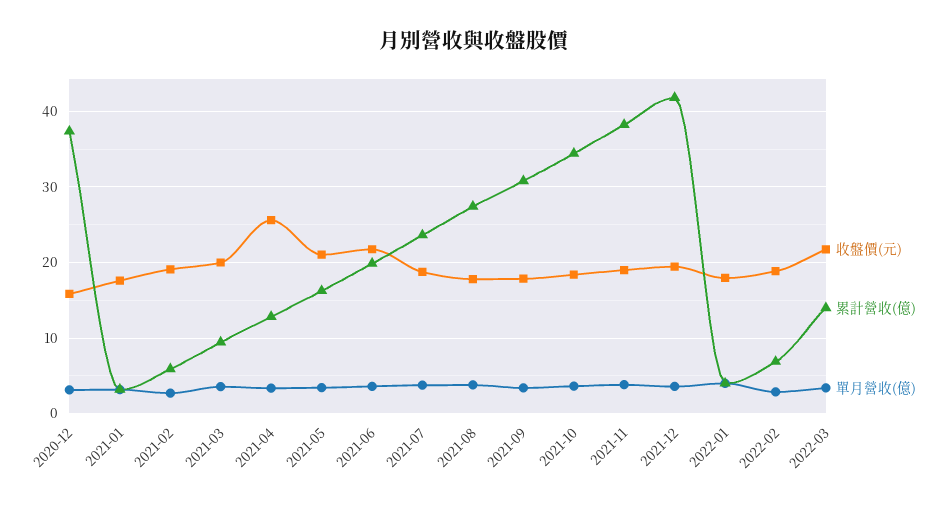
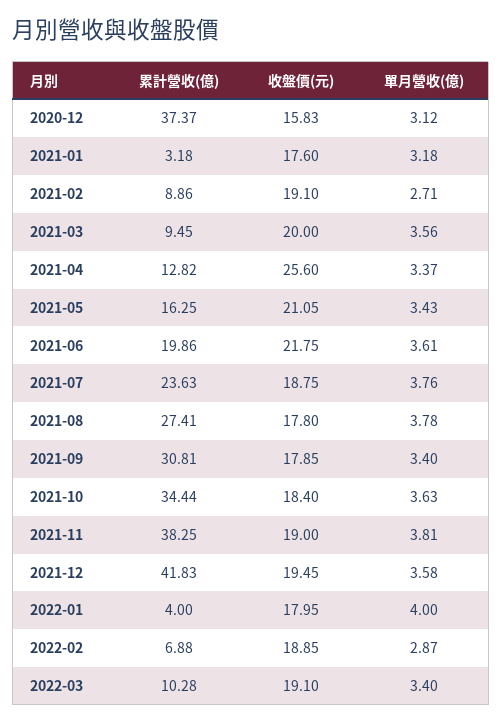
  {
    "收盤價(元)": {
      "2020-12": 15.83,
      "2021-01": 17.6,
      "2021-02": 19.1,
      "2021-03": 20,
      "2021-04": 25.6,
      "2021-05": 21.05,
      "2021-06": 21.75,
      "2021-07": 18.75,
      "2021-08": 17.8,
      "2021-09": 17.85,
      "2021-10": 18.4,
      "2021-11": 19,
      "2021-12": 19.45,
      "2022-01": 17.95,
      "2022-02": 18.85,
-     "2022-03": 22
+     "2022-03": 19.1
    },
    "累計營收(億)": {
      "2020-12": 37.37,
      "2021-01": 3.18,
-     "2021-02": 6,
+     "2021-02": 8.86,
      "2021-03": 9.45,
      "2021-04": 12.82,
      "2021-05": 16.25,
      "2021-06": 19.86,
      "2021-07": 23.63,
      "2021-08": 27.41,
      "2021-09": 30.81,
      "2021-10": 34.44,
      "2021-11": 38.25,
      "2021-12": 41.83,
      "2022-01": 4,
      "2022-02": 6.88,
-     "2022-03": 14
+     "2022-03": 10.28
    },
    "單月營收(億)": {
      "2020-12": 3.12,
      "2021-01": 3.18,
      "2021-02": 2.71,
      "2021-03": 3.56,
      "2021-04": 3.37,
      "2021-05": 3.43,
      "2021-06": 3.61,
      "2021-07": 3.76,
      "2021-08": 3.78,
      "2021-09": 3.4,
      "2021-10": 3.63,
      "2021-11": 3.81,
      "2021-12": 3.58,
      "2022-01": 4,
      "2022-02": 2.87,
      "2022-03": 3.4
    }
  }

